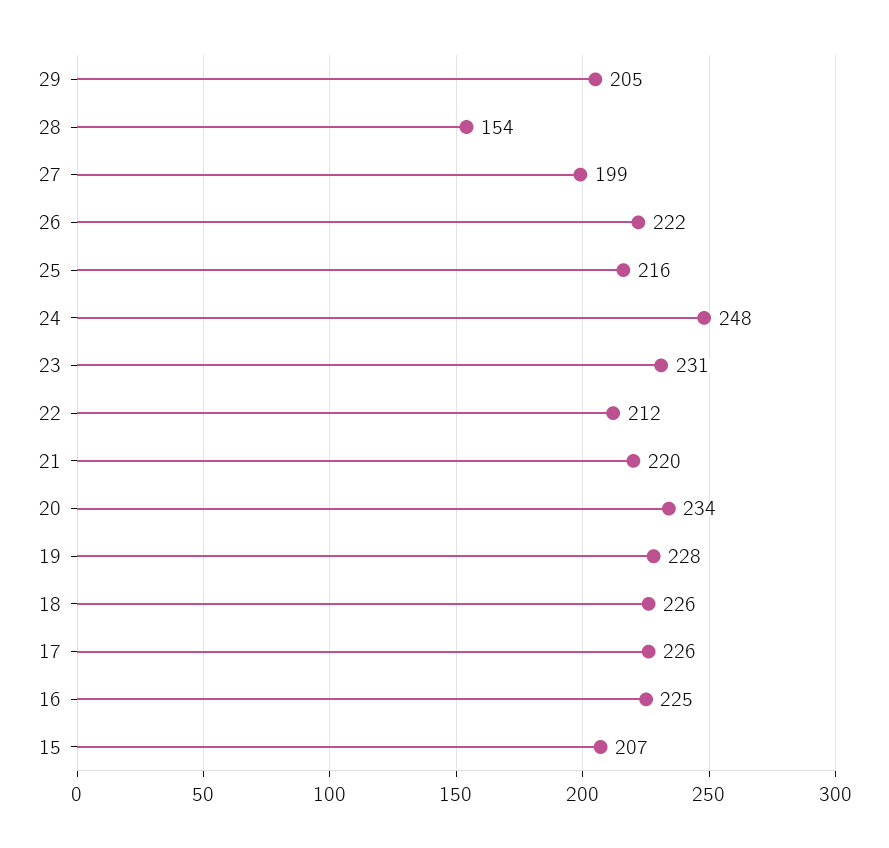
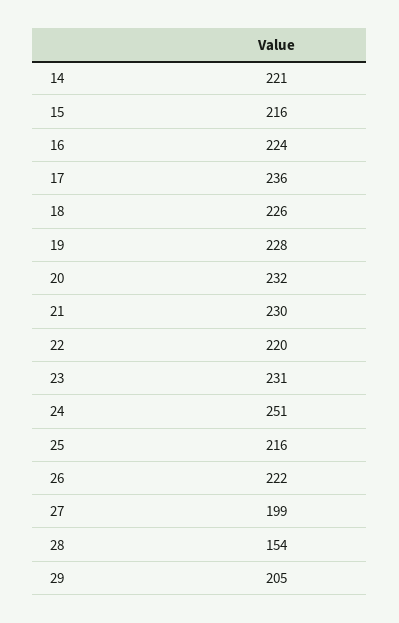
  {
    "29": 205,
    "28": 154,
    "27": 199,
    "26": 222,
    "25": 216,
-   "24": 248,
+   "24": 251,
    "23": 231,
-   "22": 212,
+   "22": 220,
-   "21": 220,
+   "21": 230,
-   "20": 234,
+   "20": 232,
    "19": 228,
    "18": 226,
-   "17": 226,
+   "17": 236,
-   "16": 225,
+   "16": 224,
-   "15": 207
+   "15": 216,
+   "14": 221
  }

